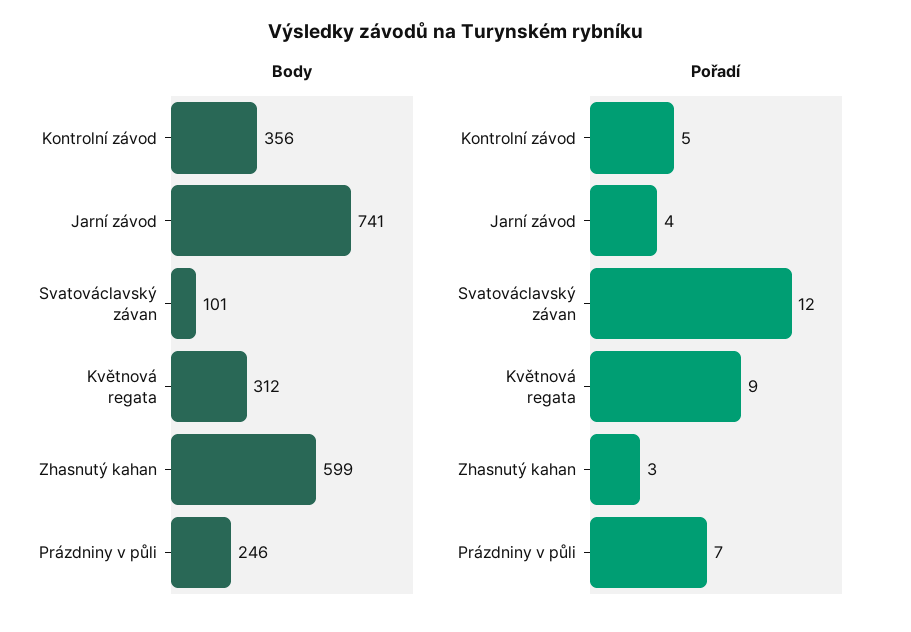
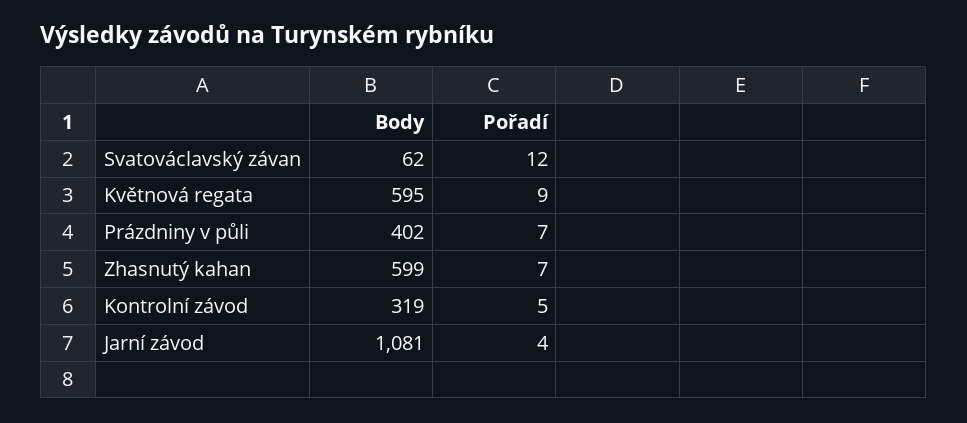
  {
    "Body": {
-     "Kontrolní závod": 356,
+     "Kontrolní závod": 319,
-     "Jarní závod": 741,
+     "Jarní závod": 1081,
-     "Svatováclavský závan": 101,
+     "Svatováclavský závan": 62,
-     "Květnová regata": 312,
+     "Květnová regata": 595,
      "Zhasnutý kahan": 599,
-     "Prázdniny v půli": 246
+     "Prázdniny v půli": 402
    },
    "Pořadí": {
      "Kontrolní závod": 5,
      "Jarní závod": 4,
      "Svatováclavský závan": 12,
      "Květnová regata": 9,
-     "Zhasnutý kahan": 3,
+     "Zhasnutý kahan": 7,
      "Prázdniny v půli": 7
    }
  }

